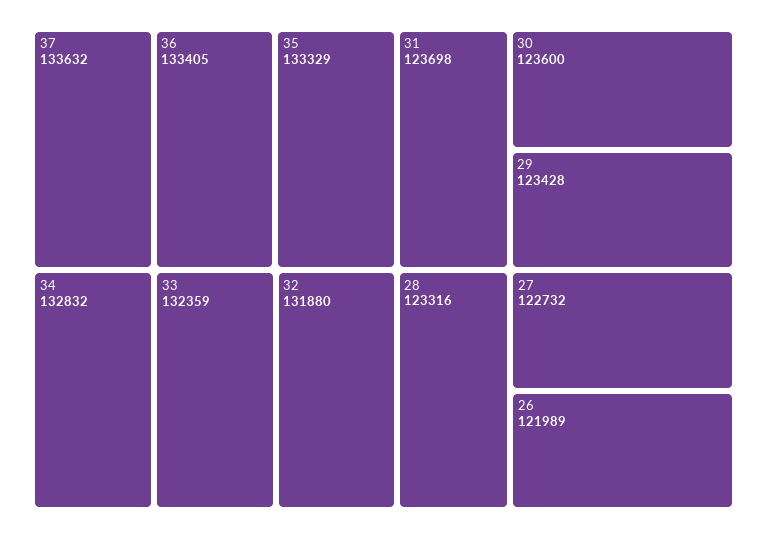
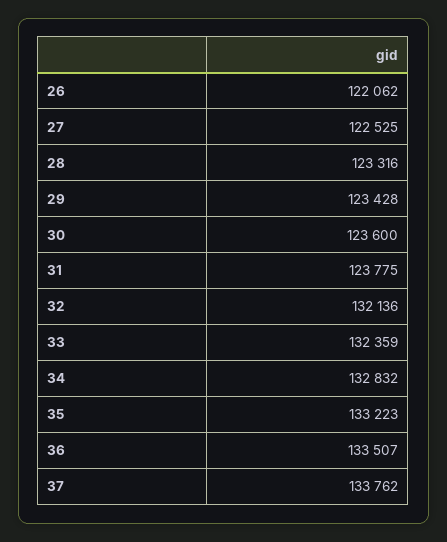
  {
-   "37": 133632,
+   "37": 133762,
-   "36": 133405,
+   "36": 133507,
-   "35": 133329,
+   "35": 133223,
    "34": 132832,
    "33": 132359,
-   "32": 131880,
+   "32": 132136,
-   "31": 123698,
+   "31": 123775,
    "30": 123600,
    "29": 123428,
    "28": 123316,
-   "27": 122732,
+   "27": 122525,
-   "26": 121989
+   "26": 122062
  }

